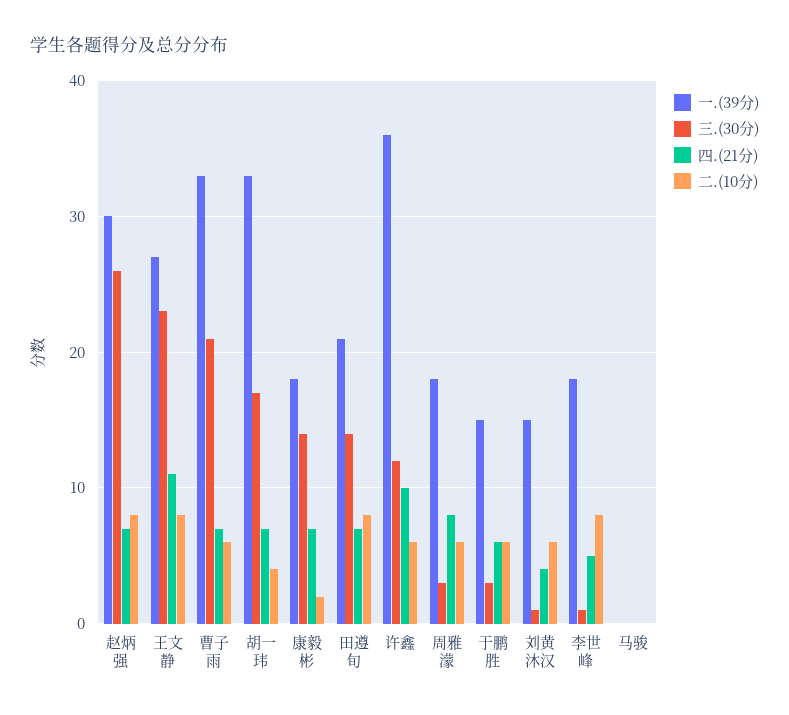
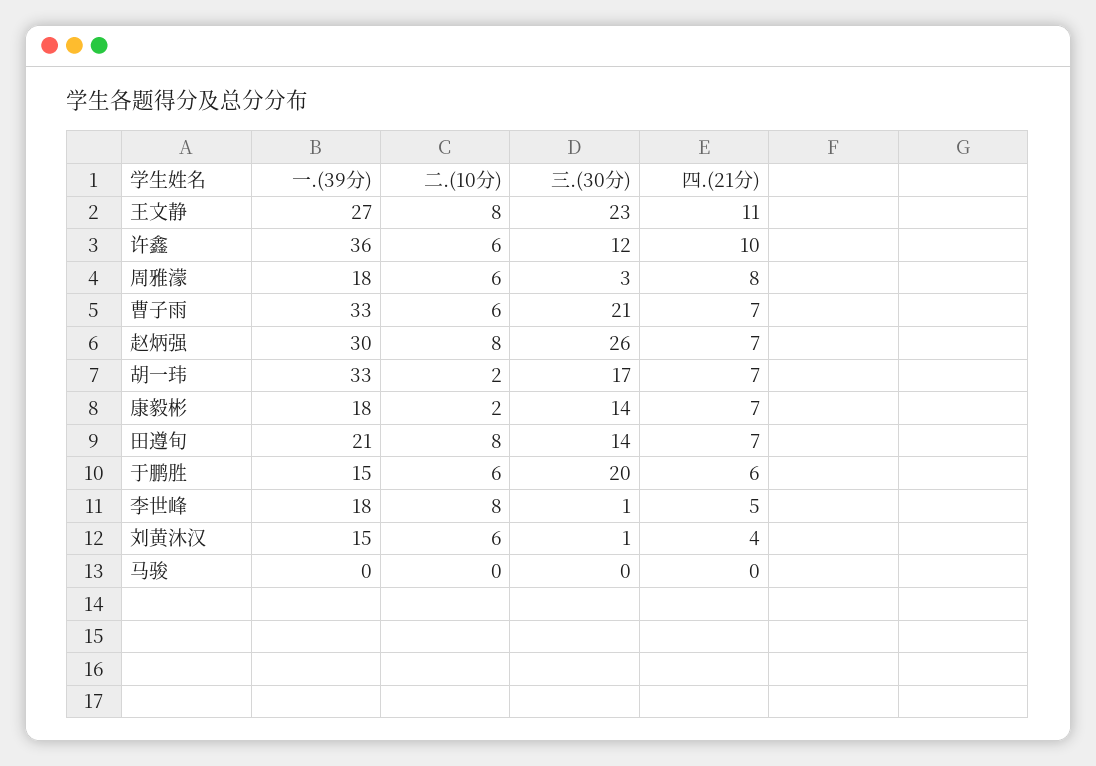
  {
    "一.(39分)": {
      "赵炳强": 30,
      "王文静": 27,
      "曹子雨": 33,
      "胡一玮": 33,
      "康毅彬": 18,
      "田遵旬": 21,
      "许鑫": 36,
      "周雅濛": 18,
      "于鹏胜": 15,
      "刘黄沐汉": 15,
      "李世峰": 18,
      "马骏": 0
    },
    "三.(30分)": {
      "赵炳强": 26,
      "王文静": 23,
      "曹子雨": 21,
      "胡一玮": 17,
      "康毅彬": 14,
      "田遵旬": 14,
      "许鑫": 12,
      "周雅濛": 3,
-     "于鹏胜": 3,
+     "于鹏胜": 20,
      "刘黄沐汉": 1,
      "李世峰": 1,
      "马骏": 0
    },
    "四.(21分)": {
      "赵炳强": 7,
      "王文静": 11,
      "曹子雨": 7,
      "胡一玮": 7,
      "康毅彬": 7,
      "田遵旬": 7,
      "许鑫": 10,
      "周雅濛": 8,
      "于鹏胜": 6,
      "刘黄沐汉": 4,
      "李世峰": 5,
      "马骏": 0
    },
    "二.(10分)": {
      "赵炳强": 8,
      "王文静": 8,
      "曹子雨": 6,
-     "胡一玮": 4,
+     "胡一玮": 2,
      "康毅彬": 2,
      "田遵旬": 8,
      "许鑫": 6,
      "周雅濛": 6,
      "于鹏胜": 6,
      "刘黄沐汉": 6,
      "李世峰": 8,
      "马骏": 0
    }
  }

